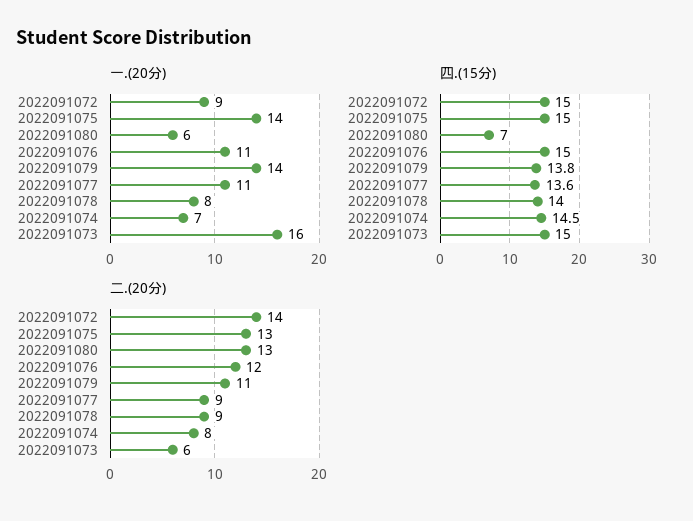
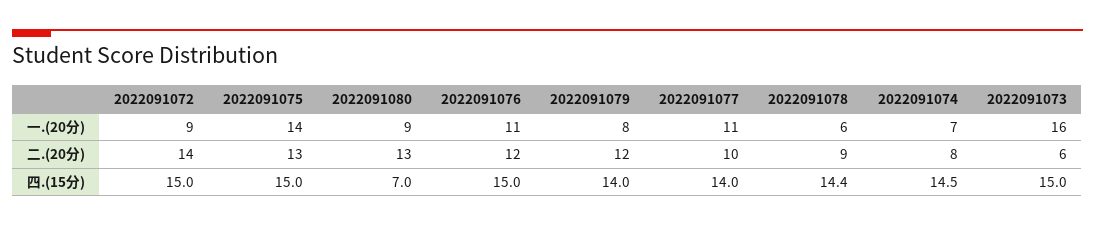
  {
    "一.(20分)": {
      "2022091072": 9,
      "2022091075": 14,
-     "2022091080": 6,
+     "2022091080": 9,
      "2022091076": 11,
-     "2022091079": 14,
+     "2022091079": 8,
      "2022091077": 11,
-     "2022091078": 8,
+     "2022091078": 6,
      "2022091074": 7,
      "2022091073": 16
    },
    "四.(15分)": {
      "2022091072": 15,
      "2022091075": 15,
      "2022091080": 7,
      "2022091076": 15,
-     "2022091079": 13.8,
+     "2022091079": 14,
-     "2022091077": 13.6,
+     "2022091077": 14,
-     "2022091078": 14,
+     "2022091078": 14.4,
      "2022091074": 14.5,
      "2022091073": 15
    },
    "二.(20分)": {
      "2022091072": 14,
      "2022091075": 13,
      "2022091080": 13,
      "2022091076": 12,
-     "2022091079": 11,
+     "2022091079": 12,
-     "2022091077": 9,
+     "2022091077": 10,
      "2022091078": 9,
      "2022091074": 8,
      "2022091073": 6
    }
  }

